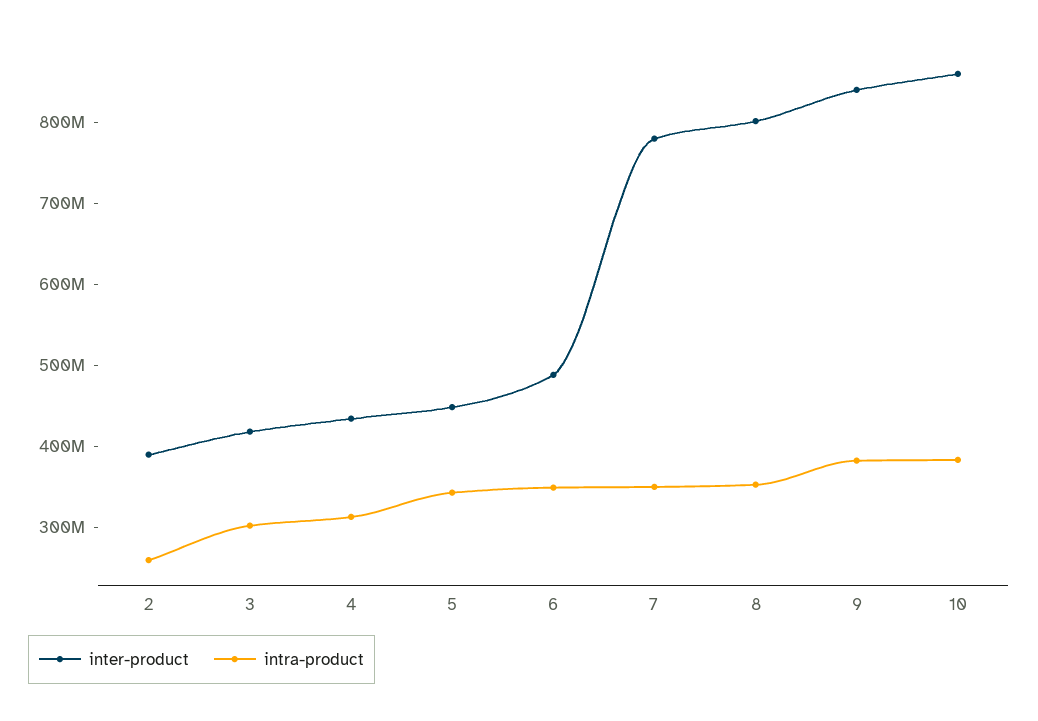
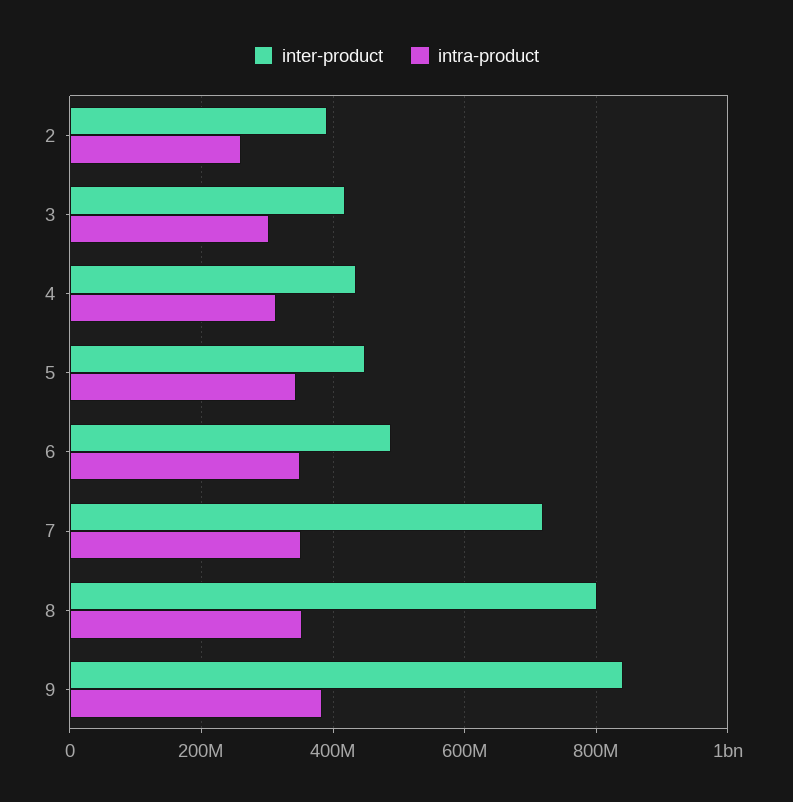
  {
    "inter-product": {
      "2": 400000000,
      "3": 420000000,
      "4": 440000000,
      "5": 440000000,
      "6": 480000000,
-     "7": 780000000,
+     "7": 720000000,
      "8": 800000000,
-     "9": 840000000,
+     "9": 840000000
-     "10": 860000000
    },
    "intra-product": {
      "2": 260000000,
      "3": 300000000,
      "4": 320000000,
      "5": 340000000,
      "6": 340000000,
      "7": 360000000,
      "8": 360000000,
-     "9": 380000000,
+     "9": 380000000
-     "10": 380000000
    }
  }

